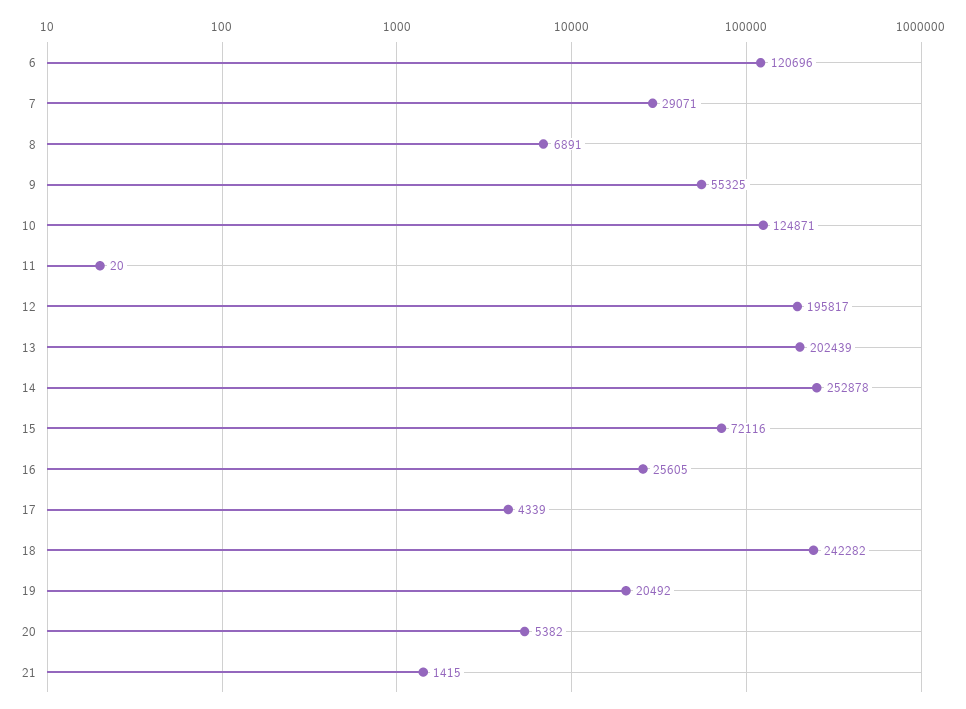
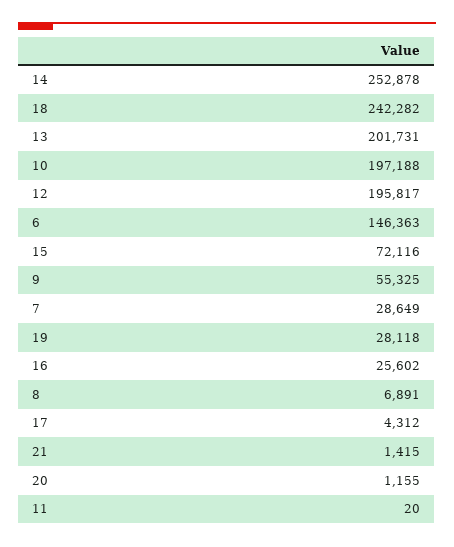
  {
-   "6": 120696,
+   "6": 146363,
-   "7": 29071,
+   "7": 28649,
    "8": 6891,
    "9": 55325,
-   "10": 124871,
+   "10": 197188,
    "11": 20,
    "12": 195817,
-   "13": 202439,
+   "13": 201731,
    "14": 252878,
    "15": 72116,
-   "16": 25605,
+   "16": 25602,
-   "17": 4339,
+   "17": 4312,
    "18": 242282,
-   "19": 20492,
+   "19": 28118,
-   "20": 5382,
+   "20": 1155,
    "21": 1415
  }

